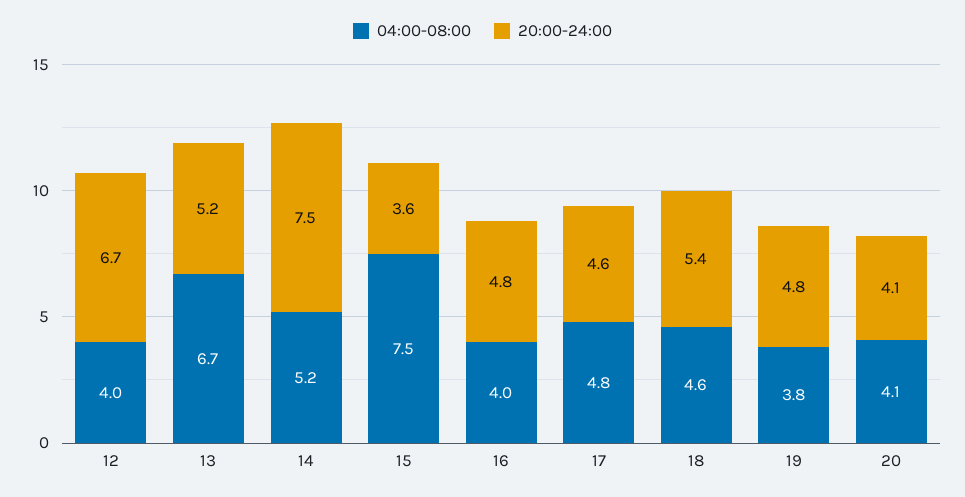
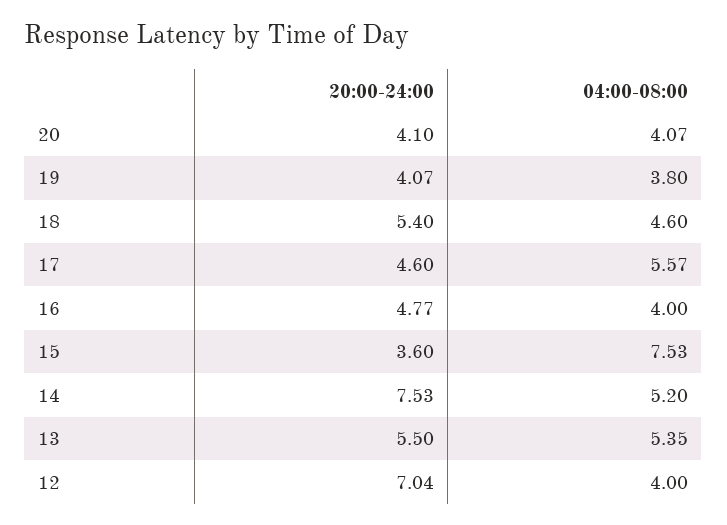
  {
    "04:00-08:00": {
      "12": 4,
-     "13": 6.7,
+     "13": 5.35,
      "14": 5.2,
      "15": 7.53,
      "16": 4,
-     "17": 4.8,
+     "17": 5.57,
      "18": 4.6,
      "19": 3.8,
      "20": 4.07
    },
    "20:00-24:00": {
-     "12": 6.7,
+     "12": 7.04,
-     "13": 5.2,
+     "13": 5.5,
      "14": 7.53,
      "15": 3.6,
      "16": 4.77,
      "17": 4.6,
      "18": 5.4,
-     "19": 4.8,
+     "19": 4.07,
      "20": 4.1
    }
  }

